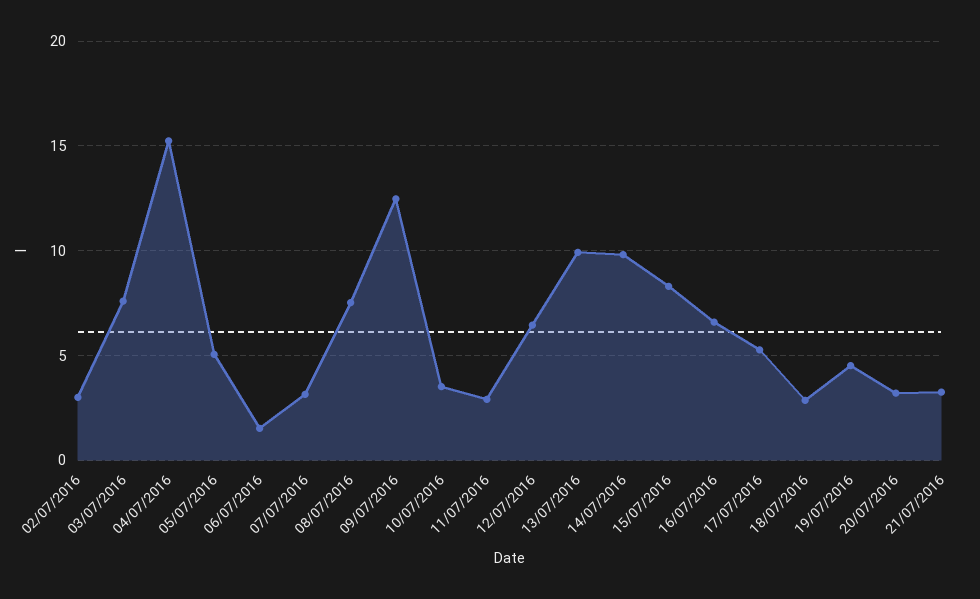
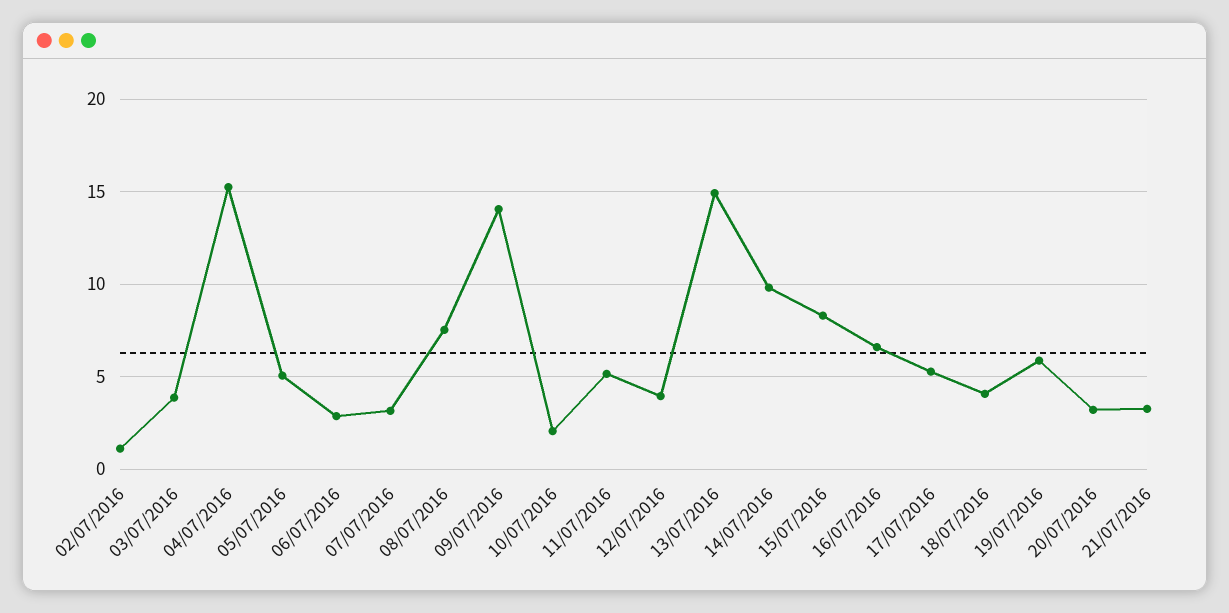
  {
-   "02/07/2016": 3,
+   "02/07/2016": 1,
-   "03/07/2016": 7.5,
+   "03/07/2016": 4,
    "04/07/2016": 15,
    "05/07/2016": 5,
-   "06/07/2016": 1.5,
+   "06/07/2016": 3,
    "07/07/2016": 3,
    "08/07/2016": 7.5,
-   "09/07/2016": 12.5,
+   "09/07/2016": 14,
-   "10/07/2016": 3.5,
+   "10/07/2016": 2,
-   "11/07/2016": 3,
+   "11/07/2016": 5,
-   "12/07/2016": 6.5,
+   "12/07/2016": 4,
-   "13/07/2016": 10,
+   "13/07/2016": 15,
    "14/07/2016": 10,
    "15/07/2016": 8.5,
    "16/07/2016": 6.5,
    "17/07/2016": 5.5,
-   "18/07/2016": 3,
+   "18/07/2016": 4,
-   "19/07/2016": 4.5,
+   "19/07/2016": 6,
    "20/07/2016": 3,
    "21/07/2016": 3.5
  }

